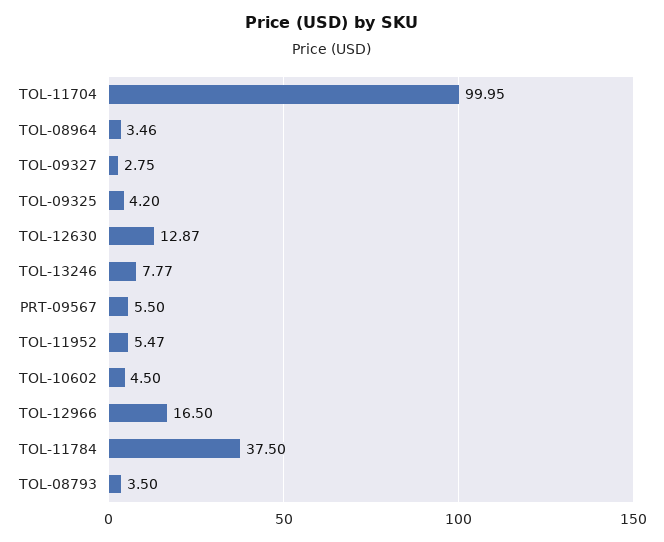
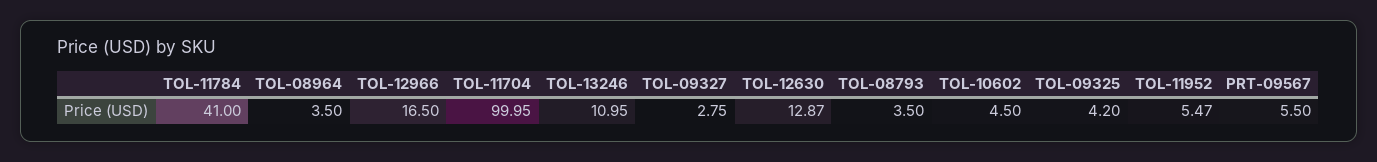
  {
    "TOL-11704": 99.95,
-   "TOL-08964": 3.46,
+   "TOL-08964": 3.5,
    "TOL-09327": 2.75,
    "TOL-09325": 4.2,
    "TOL-12630": 12.87,
-   "TOL-13246": 7.77,
+   "TOL-13246": 10.95,
    "PRT-09567": 5.5,
    "TOL-11952": 5.47,
    "TOL-10602": 4.5,
    "TOL-12966": 16.5,
-   "TOL-11784": 37.5,
+   "TOL-11784": 41,
    "TOL-08793": 3.5
  }

